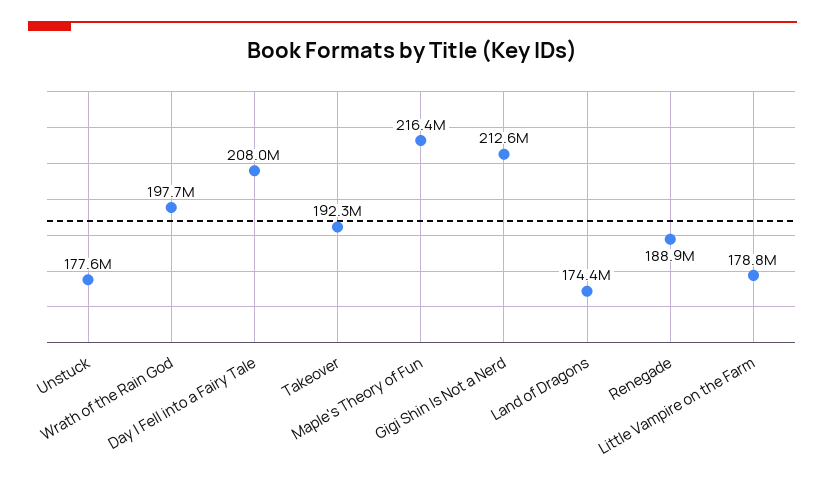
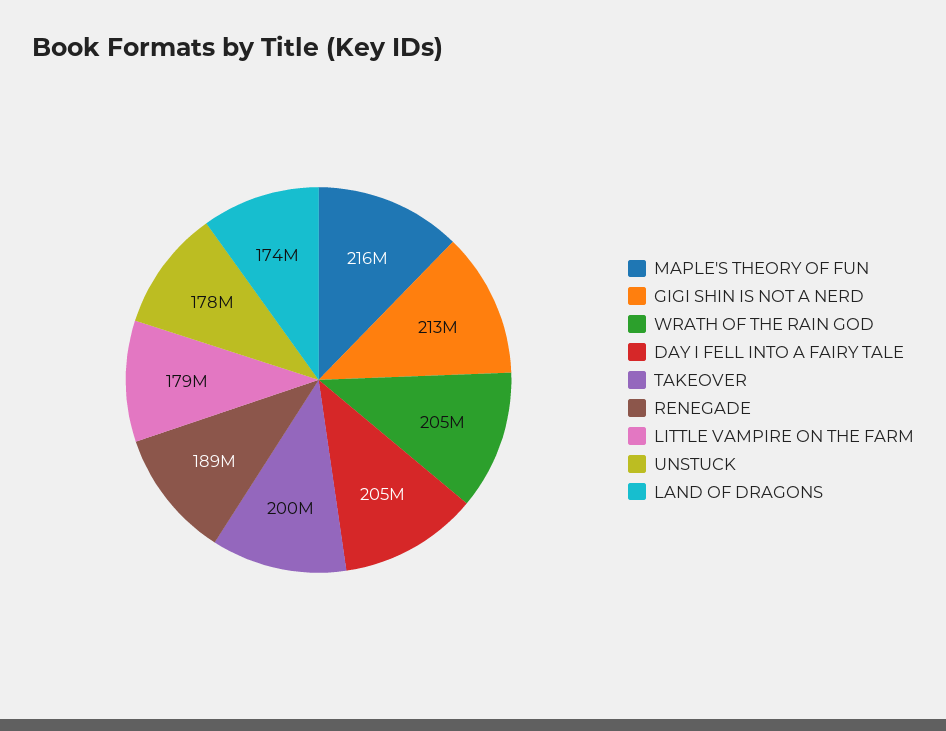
  {
    "Unstuck": 177600000,
-   "Wrath of the Rain God": 197700000,
+   "Wrath of the Rain God": 205000000,
-   "Day I Fell into a Fairy Tale": 208000000,
+   "Day I Fell into a Fairy Tale": 205000000,
-   "Takeover": 192300000,
+   "Takeover": 200000000,
    "Maple's Theory of Fun": 216400000,
    "Gigi Shin Is Not a Nerd": 212600000,
    "Land of Dragons": 174400000,
    "Renegade": 188900000,
    "Little Vampire on the Farm": 178800000
  }

